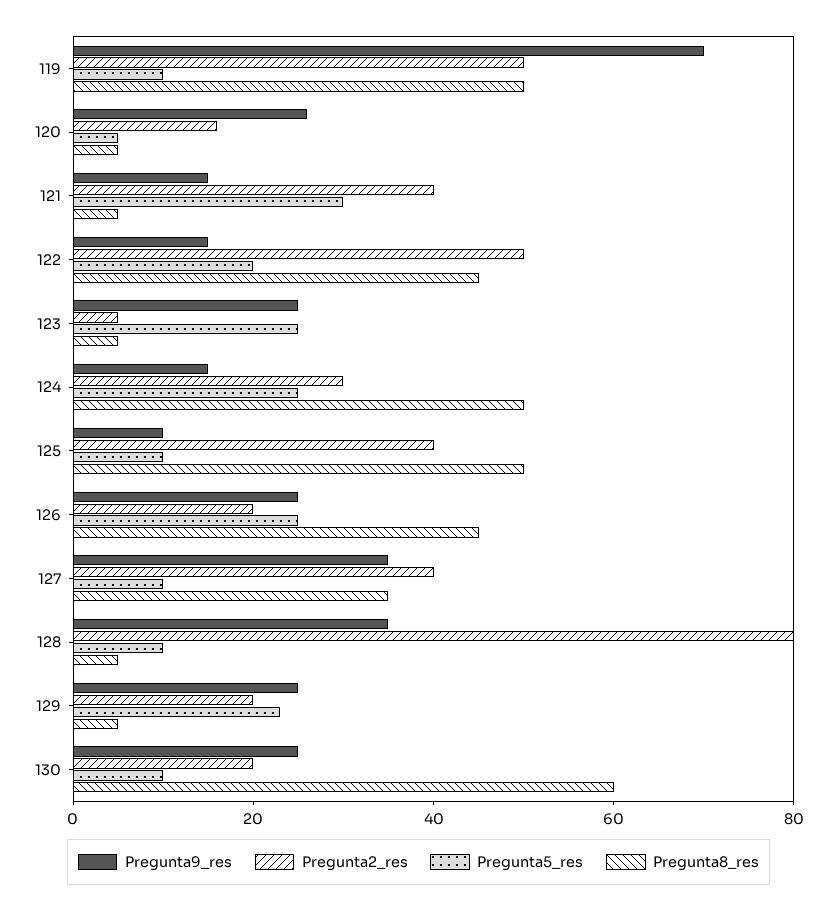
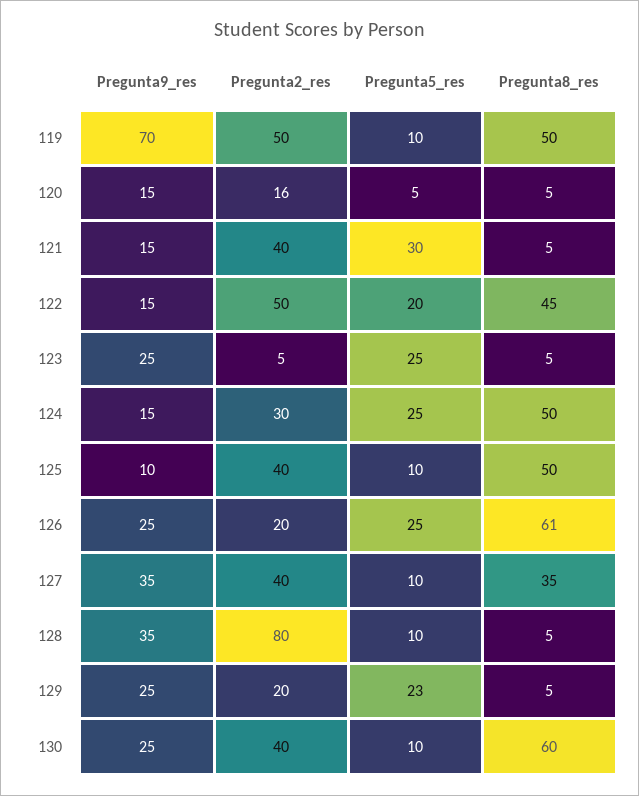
  {
    "Pregunta9_res": {
      "119": 70,
-     "120": 25,
+     "120": 15,
      "121": 15,
      "122": 15,
      "123": 25,
      "124": 15,
      "125": 10,
      "126": 25,
      "127": 35,
      "128": 35,
      "129": 25,
      "130": 25
    },
    "Pregunta2_res": {
      "119": 50,
      "120": 16,
      "121": 40,
      "122": 50,
      "123": 5,
      "124": 30,
      "125": 40,
      "126": 20,
      "127": 40,
      "128": 80,
      "129": 20,
-     "130": 20
+     "130": 40
    },
    "Pregunta5_res": {
      "119": 10,
      "120": 5,
      "121": 30,
      "122": 20,
      "123": 25,
      "124": 25,
      "125": 10,
      "126": 25,
      "127": 10,
      "128": 10,
      "129": 23,
      "130": 10
    },
    "Pregunta8_res": {
      "119": 50,
      "120": 5,
      "121": 5,
      "122": 45,
      "123": 5,
      "124": 50,
      "125": 50,
-     "126": 45,
+     "126": 61,
      "127": 35,
      "128": 5,
      "129": 5,
      "130": 60
    }
  }

